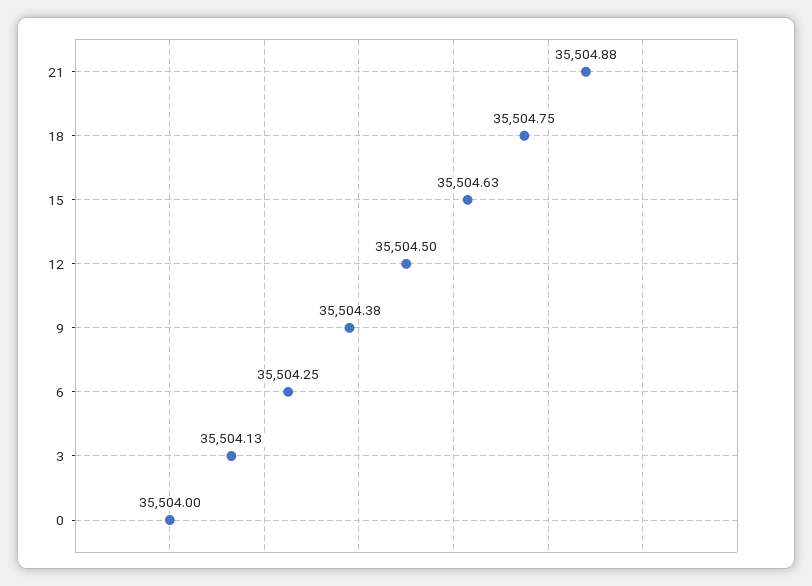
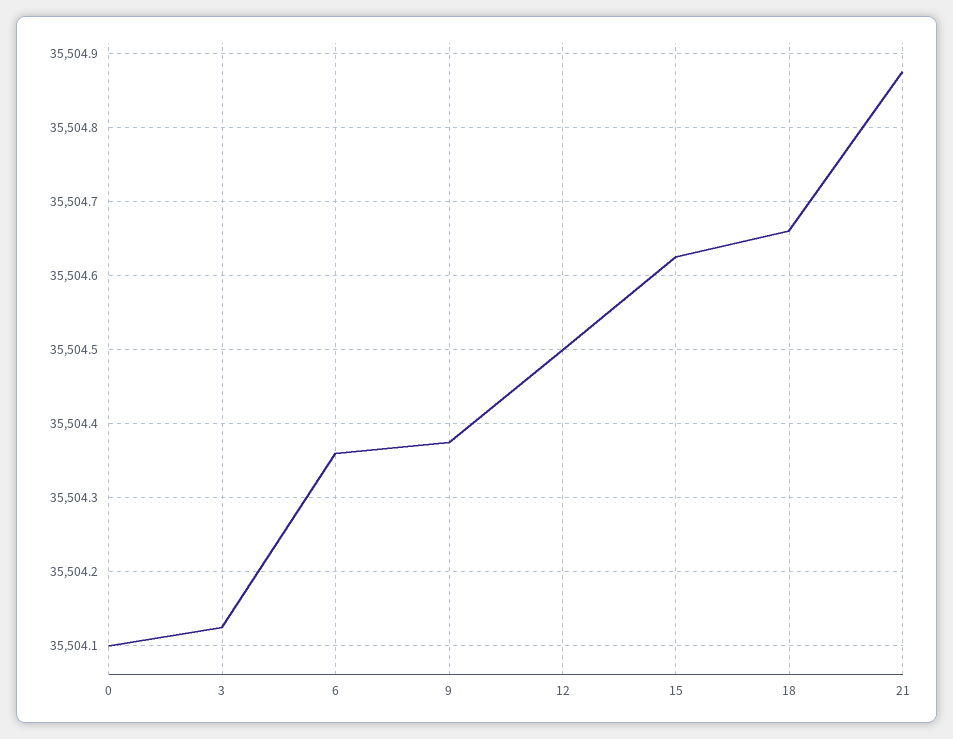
  {
    "21": 35504.88,
-   "18": 35504.75,
+   "18": 35504.66,
    "15": 35504.63,
    "12": 35504.5,
    "9": 35504.38,
-   "6": 35504.25,
+   "6": 35504.36,
    "3": 35504.13,
-   "0": 35504
+   "0": 35504.1
  }

